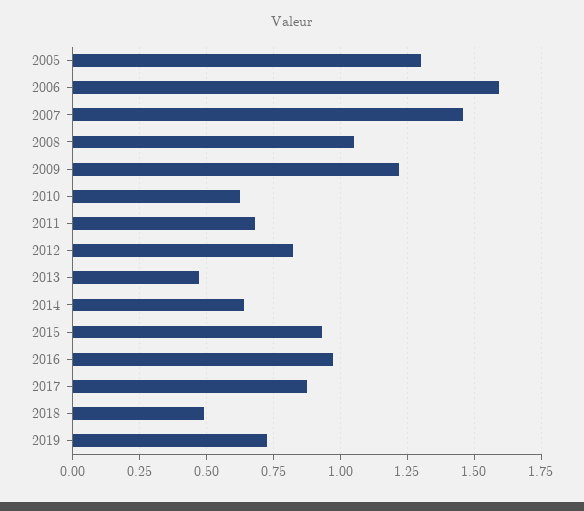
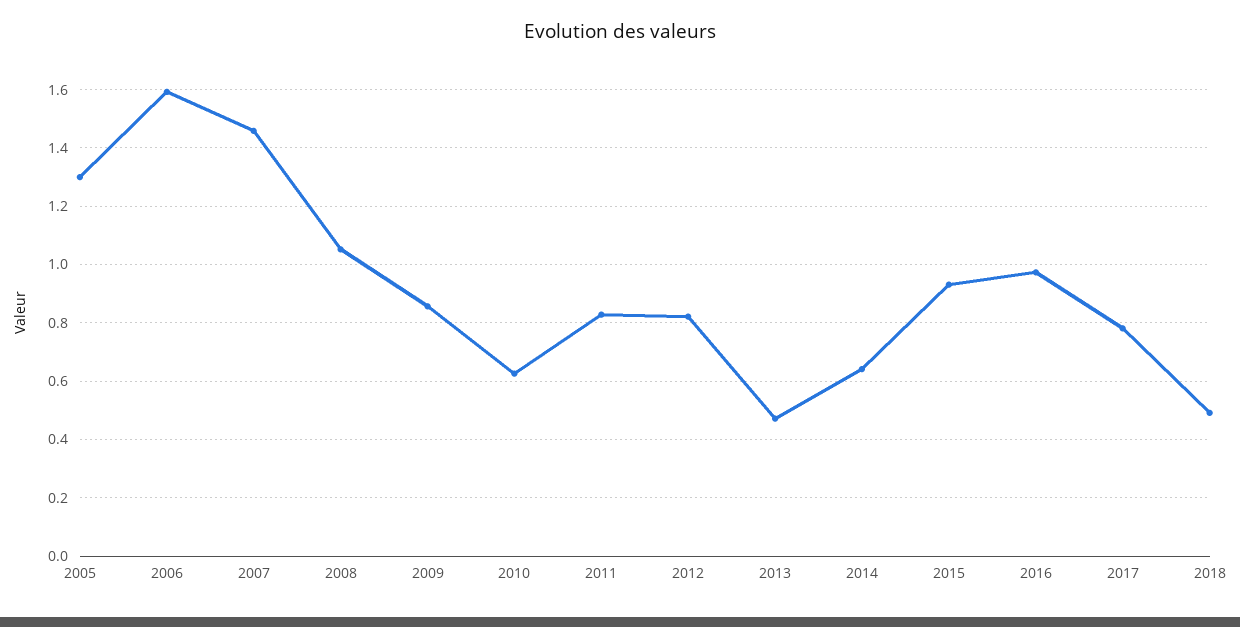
  {
    "2005": 1.3,
    "2006": 1.6,
    "2007": 1.45,
    "2008": 1.05,
-   "2009": 1.225,
+   "2009": 0.85,
    "2010": 0.625,
-   "2011": 0.675,
+   "2011": 0.825,
    "2012": 0.825,
    "2013": 0.475,
    "2014": 0.65,
    "2015": 0.925,
    "2016": 0.975,
-   "2017": 0.875,
+   "2017": 0.775,
-   "2018": 0.5,
+   "2018": 0.5
-   "2019": 0.725
  }

